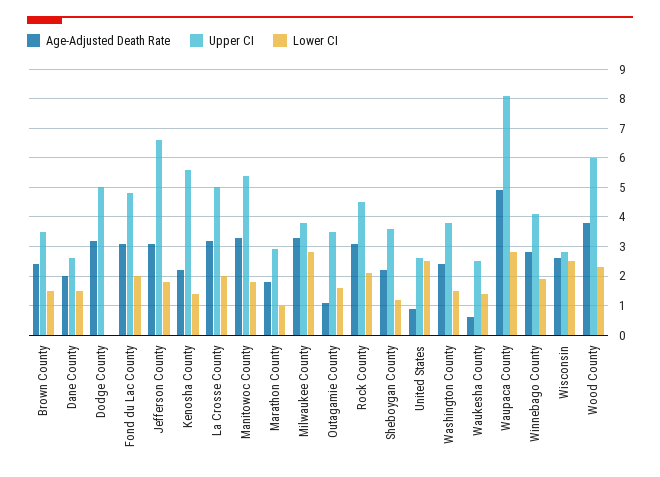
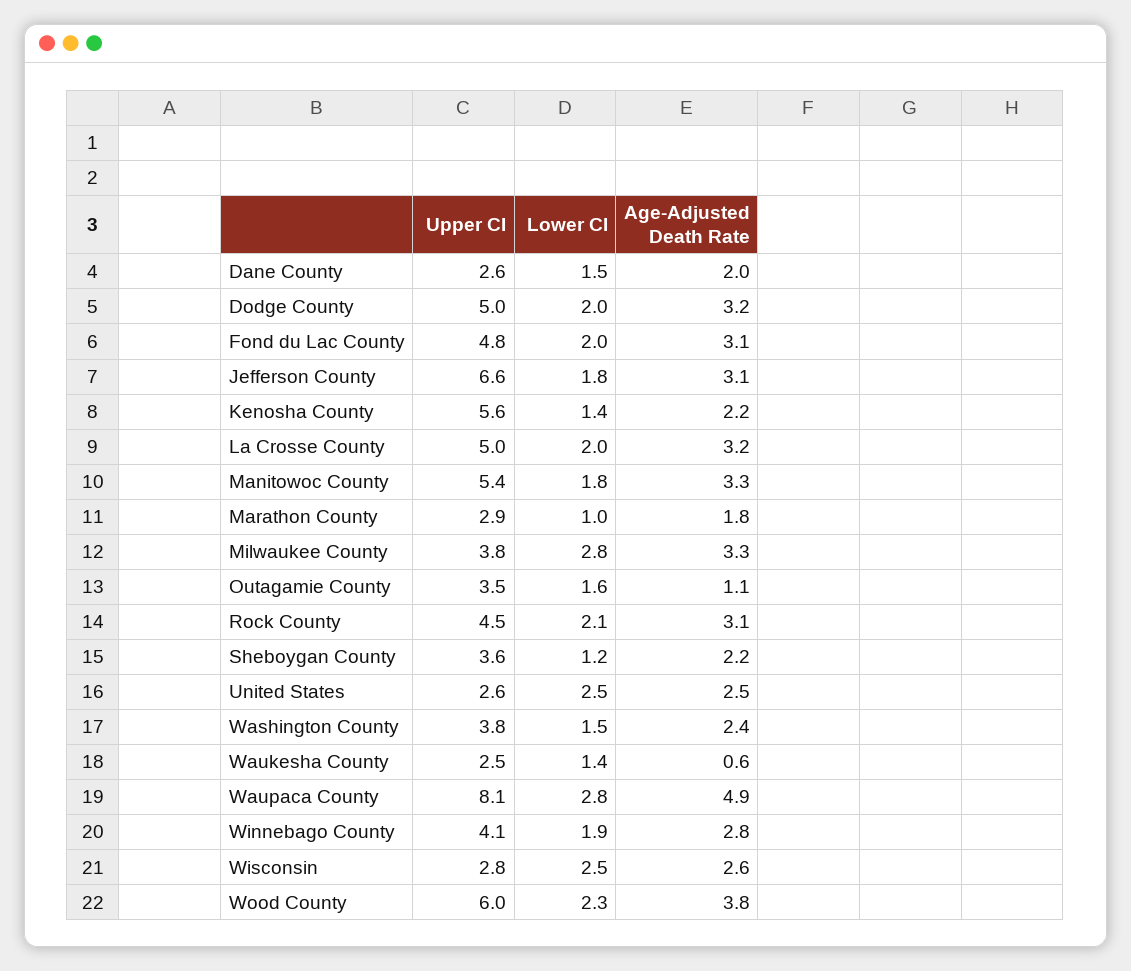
  {
    "Age-Adjusted Death Rate": {
-     "Brown County": 2.5,
      "Dane County": 2,
      "Dodge County": 3.2,
      "Fond du Lac County": 3.1,
      "Jefferson County": 3.1,
      "Kenosha County": 2.2,
      "La Crosse County": 3.2,
      "Manitowoc County": 3.3,
      "Marathon County": 1.8,
      "Milwaukee County": 3.3,
      "Outagamie County": 1.1,
      "Rock County": 3.1,
      "Sheboygan County": 2.2,
-     "United States": 1,
+     "United States": 2.5,
      "Washington County": 2.4,
      "Waukesha County": 0.6,
      "Waupaca County": 4.9,
      "Winnebago County": 2.8,
      "Wisconsin": 2.6,
      "Wood County": 3.8
    },
    "Upper CI": {
-     "Brown County": 3.5,
      "Dane County": 2.6,
      "Dodge County": 5,
      "Fond du Lac County": 4.8,
      "Jefferson County": 6.6,
      "Kenosha County": 5.6,
      "La Crosse County": 5,
      "Manitowoc County": 5.4,
      "Marathon County": 2.9,
      "Milwaukee County": 3.8,
      "Outagamie County": 3.5,
      "Rock County": 4.5,
      "Sheboygan County": 3.6,
      "United States": 2.6,
      "Washington County": 3.8,
      "Waukesha County": 2.5,
      "Waupaca County": 8.1,
      "Winnebago County": 4.1,
      "Wisconsin": 2.8,
      "Wood County": 6
    },
    "Lower CI": {
-     "Brown County": 1.5,
      "Dane County": 1.5,
-     "Dodge County": 0,
+     "Dodge County": 2,
      "Fond du Lac County": 2,
      "Jefferson County": 1.8,
      "Kenosha County": 1.4,
      "La Crosse County": 2,
      "Manitowoc County": 1.8,
      "Marathon County": 1,
      "Milwaukee County": 2.8,
      "Outagamie County": 1.6,
      "Rock County": 2.1,
      "Sheboygan County": 1.2,
      "United States": 2.5,
      "Washington County": 1.5,
      "Waukesha County": 1.4,
      "Waupaca County": 2.8,
      "Winnebago County": 1.9,
      "Wisconsin": 2.5,
      "Wood County": 2.3
    }
  }

